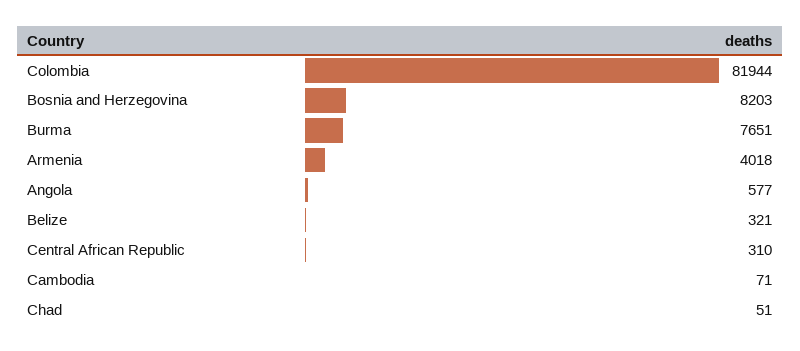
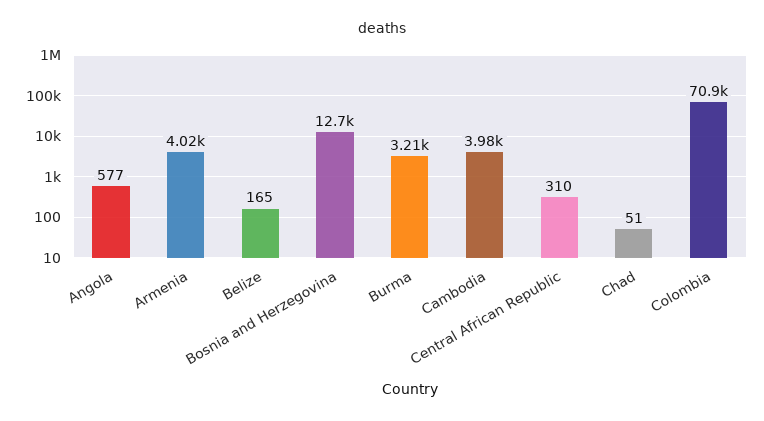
  {
-   "Colombia": 81944,
+   "Colombia": 70900,
-   "Bosnia and Herzegovina": 8203,
+   "Bosnia and Herzegovina": 12700,
-   "Burma": 7651,
+   "Burma": 3210,
    "Armenia": 4018,
    "Angola": 577,
-   "Belize": 321,
+   "Belize": 165,
    "Central African Republic": 310,
-   "Cambodia": 71,
+   "Cambodia": 3980,
    "Chad": 51
  }

